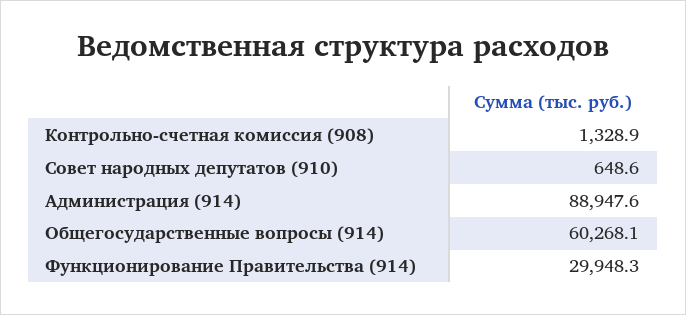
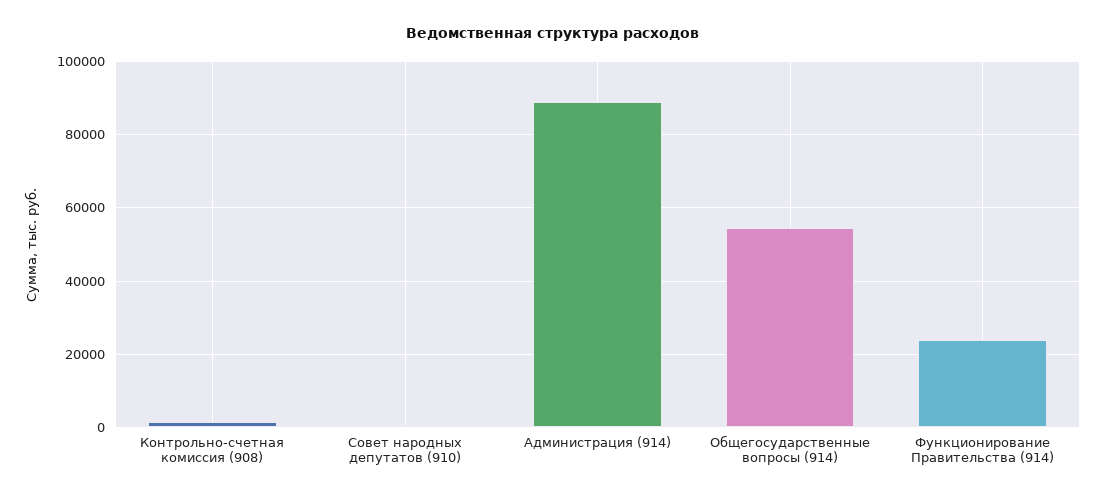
  {
    "Контрольно-счетная комиссия (908)": 1328.9,
    "Совет народных депутатов (910)": 648.6,
    "Администрация (914)": 88947.6,
-   "Общегосударственные вопросы (914)": 60268.1,
+   "Общегосударственные вопросы (914)": 54000,
-   "Функционирование Правительства (914)": 29948.3
+   "Функционирование Правительства (914)": 24000
  }

